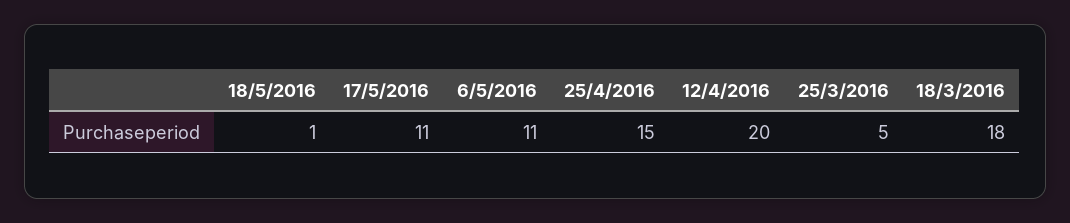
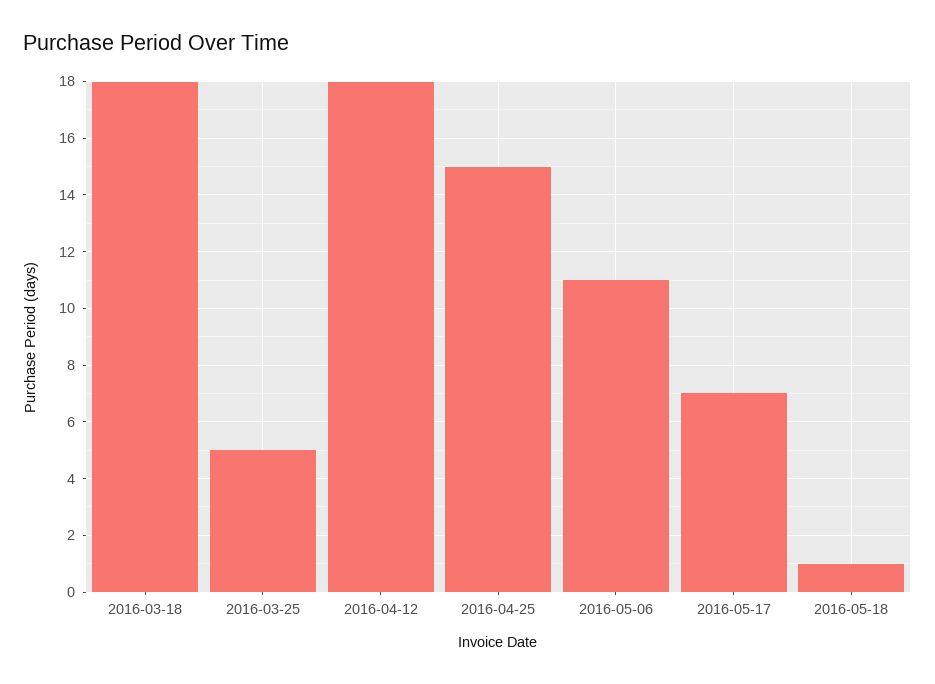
  {
    "18/5/2016": 1,
-   "17/5/2016": 11,
+   "17/5/2016": 7,
    "6/5/2016": 11,
    "25/4/2016": 15,
-   "12/4/2016": 20,
+   "12/4/2016": 18,
    "25/3/2016": 5,
    "18/3/2016": 18
  }

